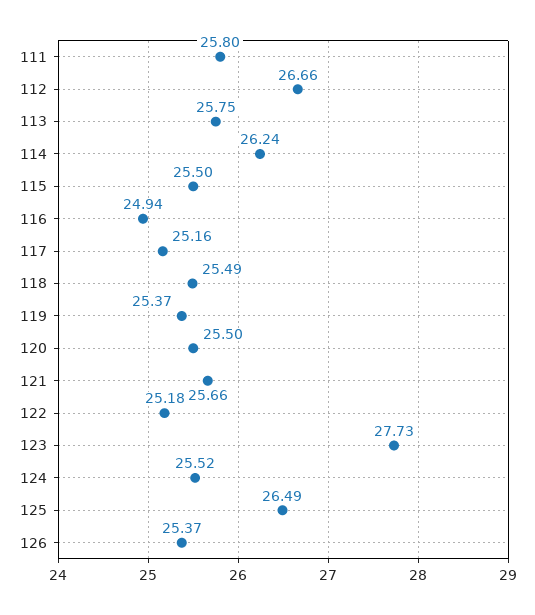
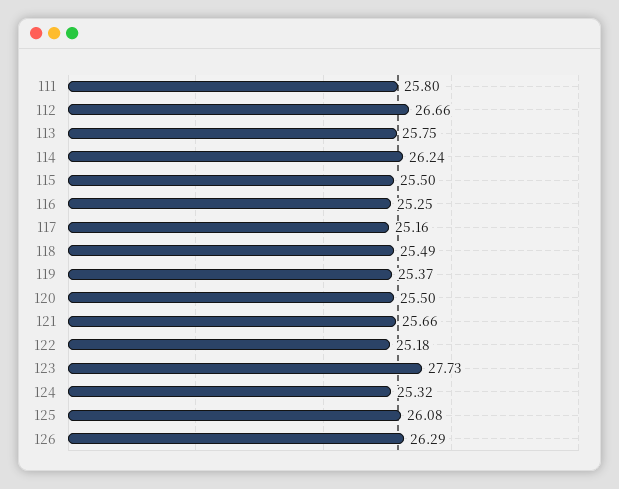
  {
    "111": 25.8,
    "112": 26.66,
    "113": 25.75,
    "114": 26.24,
    "115": 25.5,
-   "116": 24.94,
+   "116": 25.25,
    "117": 25.16,
    "118": 25.49,
    "119": 25.37,
    "120": 25.5,
    "121": 25.66,
    "122": 25.18,
    "123": 27.73,
-   "124": 25.52,
+   "124": 25.32,
-   "125": 26.49,
+   "125": 26.08,
-   "126": 25.37
+   "126": 26.29
  }

